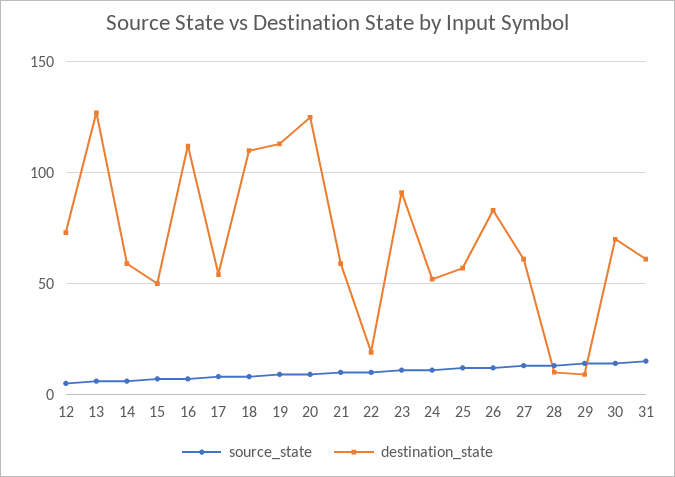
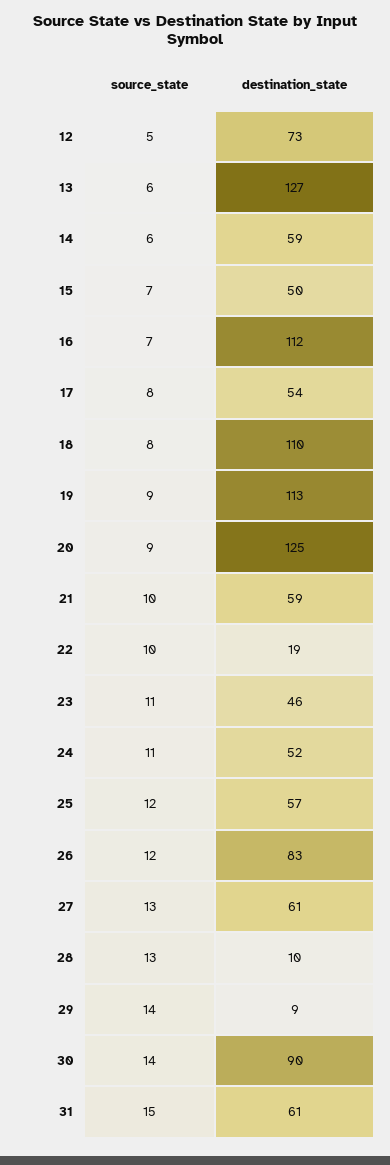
  {
    "source_state": {
      "12": 5,
      "13": 6,
      "14": 6,
      "15": 7,
      "16": 7,
      "17": 8,
      "18": 8,
      "19": 9,
      "20": 9,
      "21": 10,
      "22": 10,
      "23": 11,
      "24": 11,
      "25": 12,
      "26": 12,
      "27": 13,
      "28": 13,
      "29": 14,
      "30": 14,
      "31": 15
    },
    "destination_state": {
      "12": 73,
      "13": 127,
      "14": 59,
      "15": 50,
      "16": 112,
      "17": 54,
      "18": 110,
      "19": 113,
      "20": 125,
      "21": 59,
      "22": 19,
-     "23": 90,
+     "23": 46,
      "24": 52,
      "25": 57,
      "26": 83,
      "27": 61,
      "28": 10,
      "29": 9,
-     "30": 70,
+     "30": 90,
      "31": 61
    }
  }

